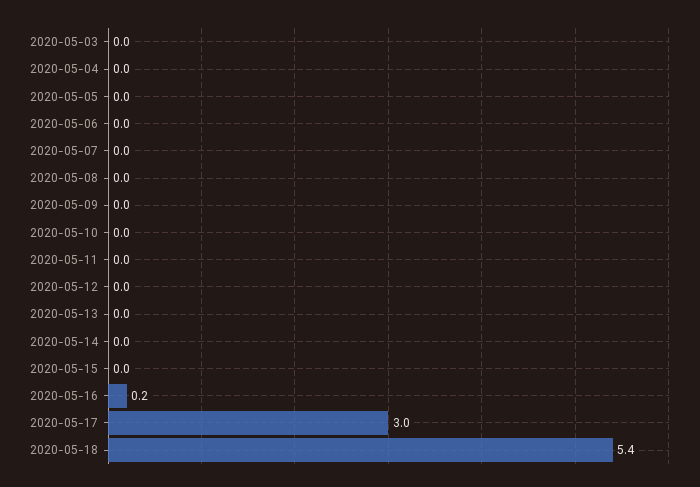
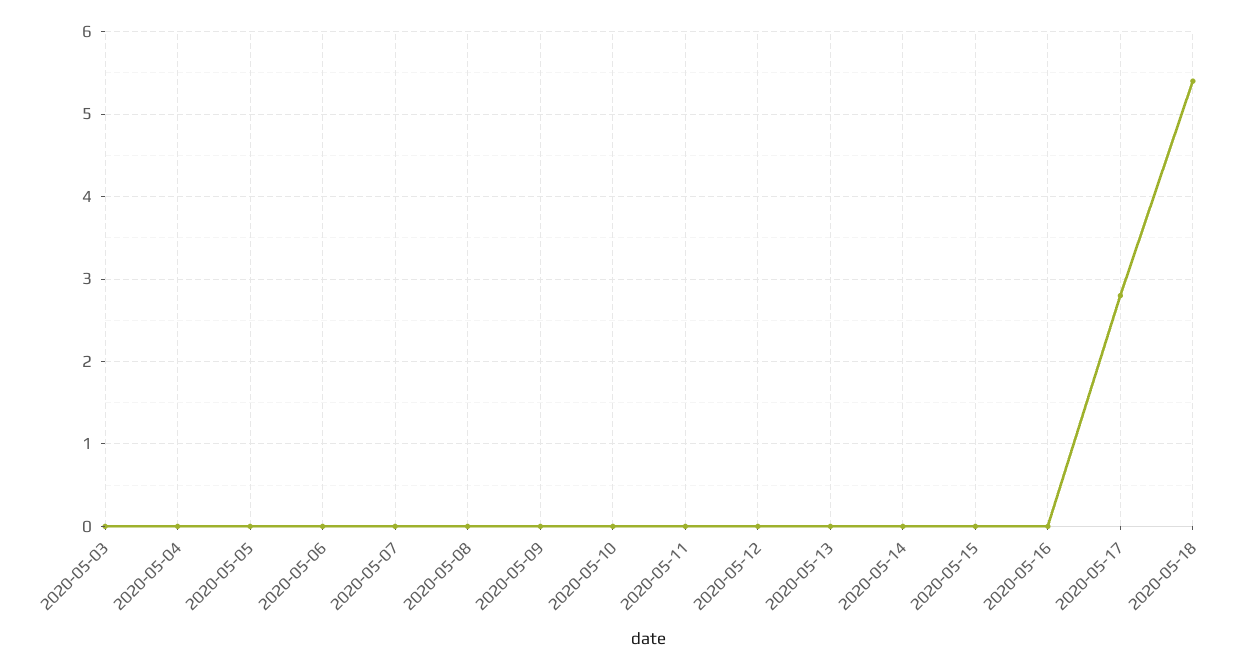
  {
    "2020-05-03": 0,
    "2020-05-04": 0,
    "2020-05-05": 0,
    "2020-05-06": 0,
    "2020-05-07": 0,
    "2020-05-08": 0,
    "2020-05-09": 0,
    "2020-05-10": 0,
    "2020-05-11": 0,
    "2020-05-12": 0,
    "2020-05-13": 0,
    "2020-05-14": 0,
    "2020-05-15": 0,
-   "2020-05-16": 0.2,
+   "2020-05-16": 0,
-   "2020-05-17": 3,
+   "2020-05-17": 2.8,
    "2020-05-18": 5.4
  }

